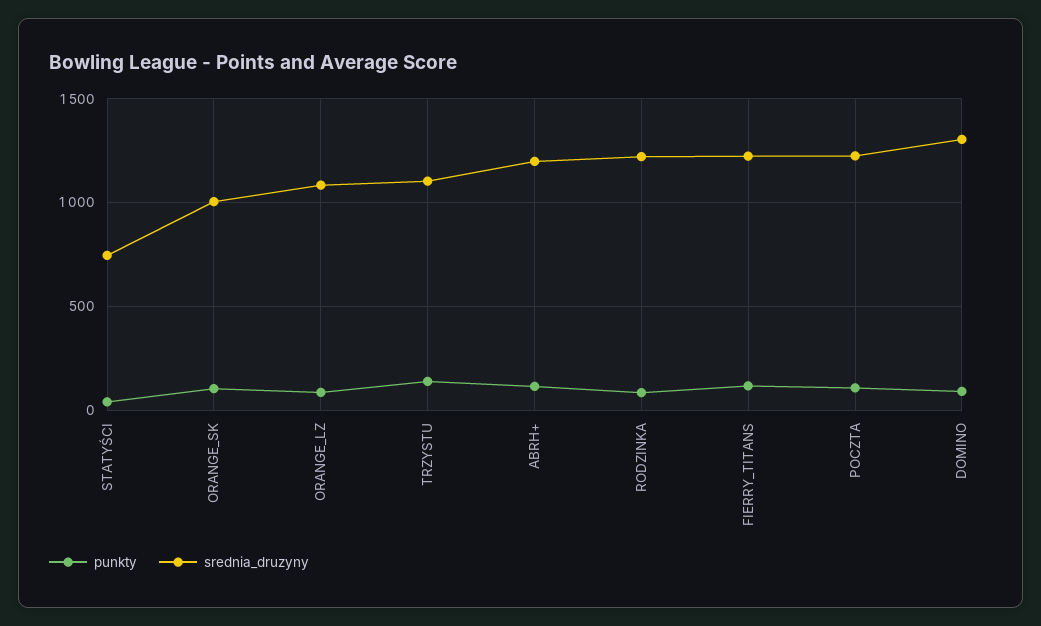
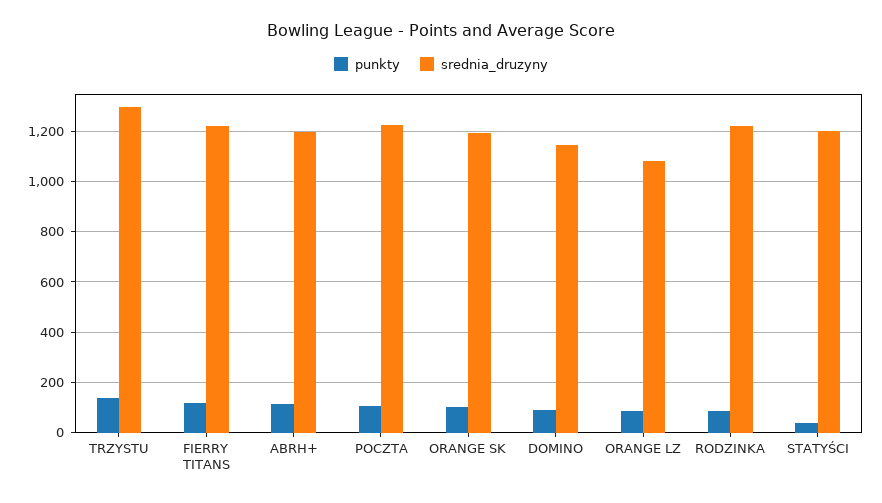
  {
    "punkty": {
      "STATYŚCI": 50,
      "ORANGE_SK": 100,
      "ORANGE_LZ": 75,
      "TRZYSTU": 150,
      "ABRH+": 125,
      "RODZINKA": 75,
      "FIERRY_TITANS": 125,
      "POCZTA": 100,
      "DOMINO": 100
    },
    "srednia_druzyny": {
-     "STATYŚCI": 750,
+     "STATYŚCI": 1200,
-     "ORANGE_SK": 1000,
+     "ORANGE_SK": 1200,
      "ORANGE_LZ": 1075,
-     "TRZYSTU": 1100,
+     "TRZYSTU": 1300,
      "ABRH+": 1200,
      "RODZINKA": 1225,
      "FIERRY_TITANS": 1225,
      "POCZTA": 1225,
-     "DOMINO": 1300
+     "DOMINO": 1150
    }
  }

